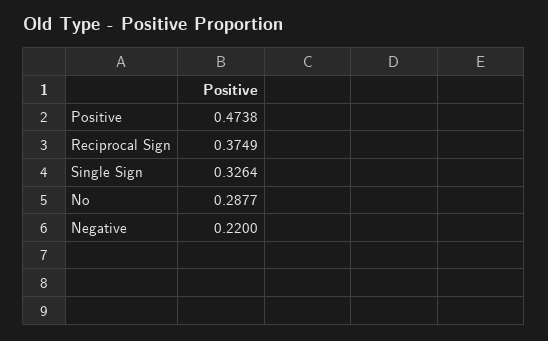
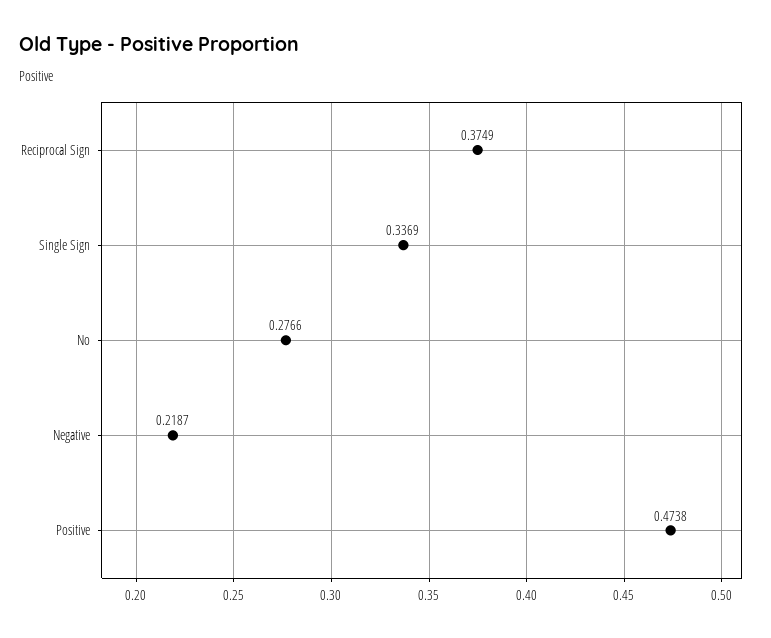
  {
    "Positive": 0.4738,
    "Reciprocal Sign": 0.3749,
-   "Single Sign": 0.3264,
+   "Single Sign": 0.3369,
-   "No": 0.2877,
+   "No": 0.2766,
-   "Negative": 0.22
+   "Negative": 0.2187
  }

